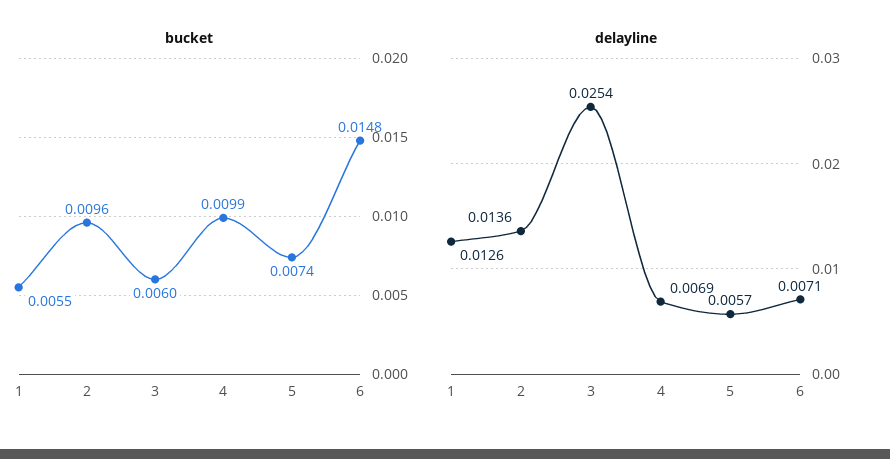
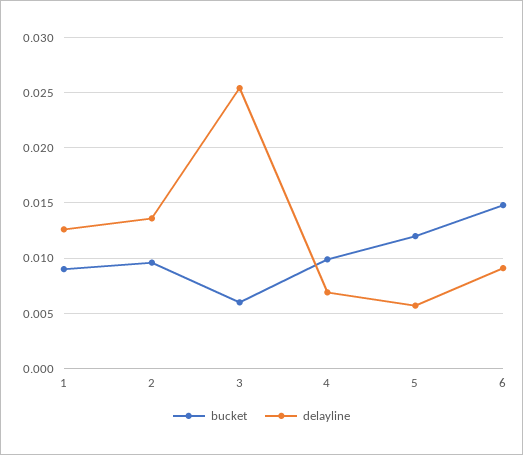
  {
    "bucket": {
-     "1": 0.0055,
+     "1": 0.009,
      "2": 0.0096,
      "3": 0.006,
      "4": 0.0099,
-     "5": 0.0074,
+     "5": 0.012,
      "6": 0.0148
    },
    "delayline": {
      "1": 0.0126,
      "2": 0.0136,
      "3": 0.0254,
      "4": 0.0069,
      "5": 0.0057,
-     "6": 0.0071
+     "6": 0.009
    }
  }

